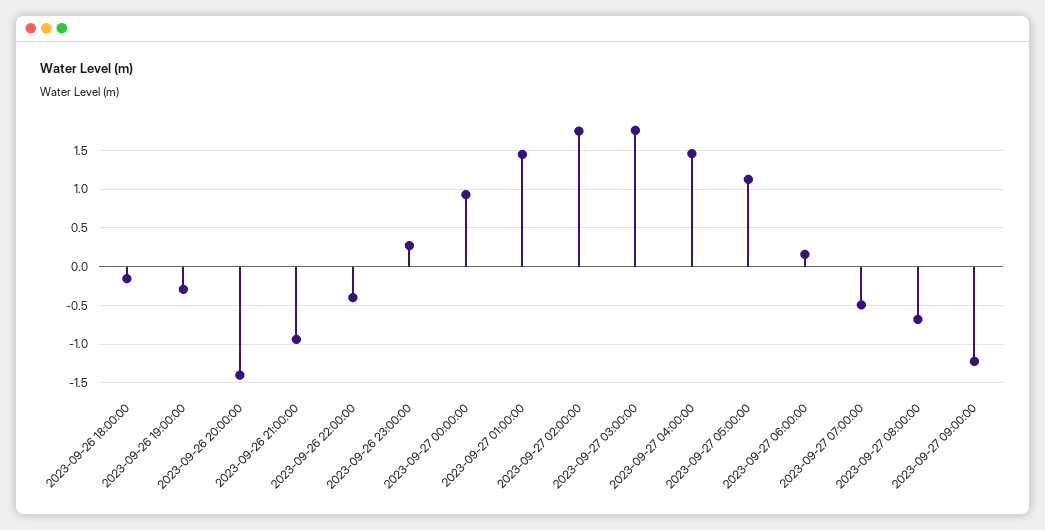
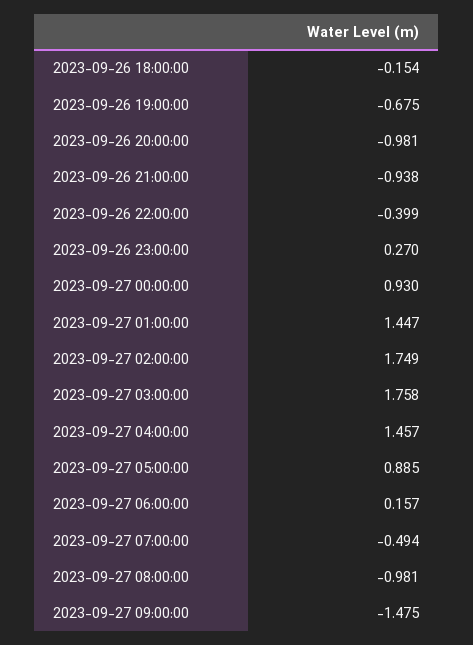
  {
    "2023-09-26 18:00:00": -0.154,
-   "2023-09-26 19:00:00": -0.3,
+   "2023-09-26 19:00:00": -0.675,
-   "2023-09-26 20:00:00": -1.4,
+   "2023-09-26 20:00:00": -0.981,
    "2023-09-26 21:00:00": -0.938,
    "2023-09-26 22:00:00": -0.399,
    "2023-09-26 23:00:00": 0.27,
    "2023-09-27 00:00:00": 0.93,
    "2023-09-27 01:00:00": 1.447,
    "2023-09-27 02:00:00": 1.749,
    "2023-09-27 03:00:00": 1.758,
    "2023-09-27 04:00:00": 1.457,
-   "2023-09-27 05:00:00": 1.1,
+   "2023-09-27 05:00:00": 0.885,
    "2023-09-27 06:00:00": 0.157,
    "2023-09-27 07:00:00": -0.494,
-   "2023-09-27 08:00:00": -0.7,
+   "2023-09-27 08:00:00": -0.981,
-   "2023-09-27 09:00:00": -1.2
+   "2023-09-27 09:00:00": -1.475
  }

